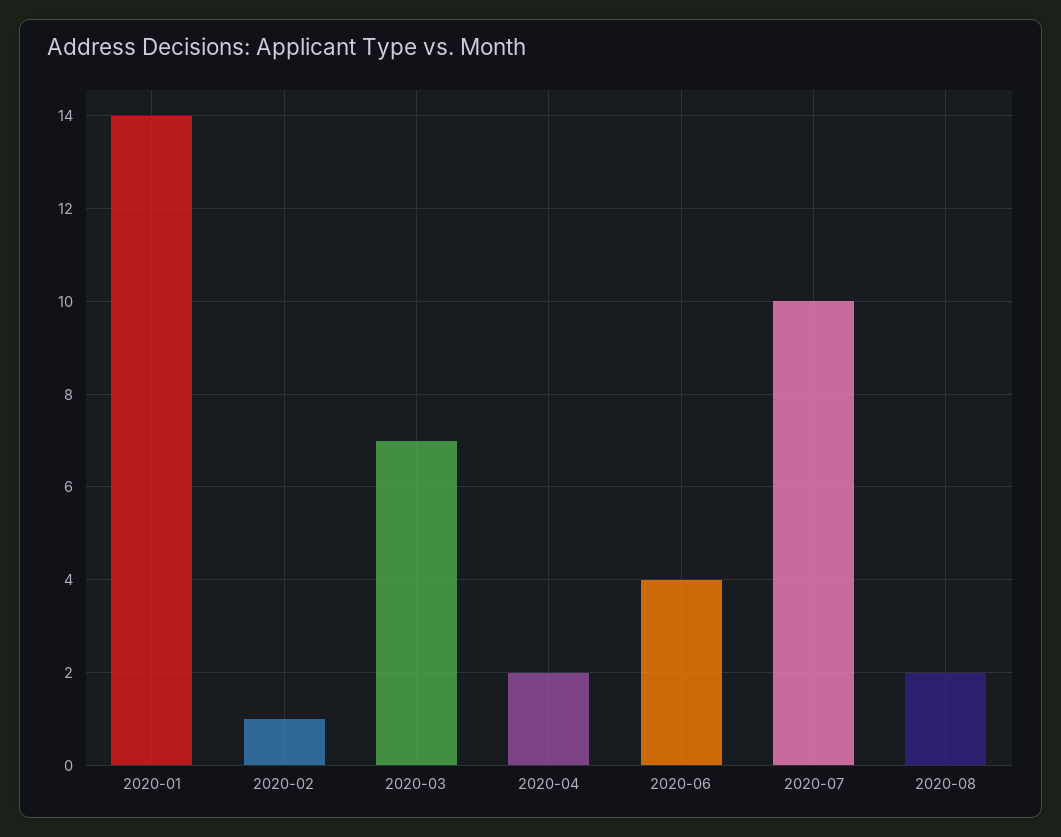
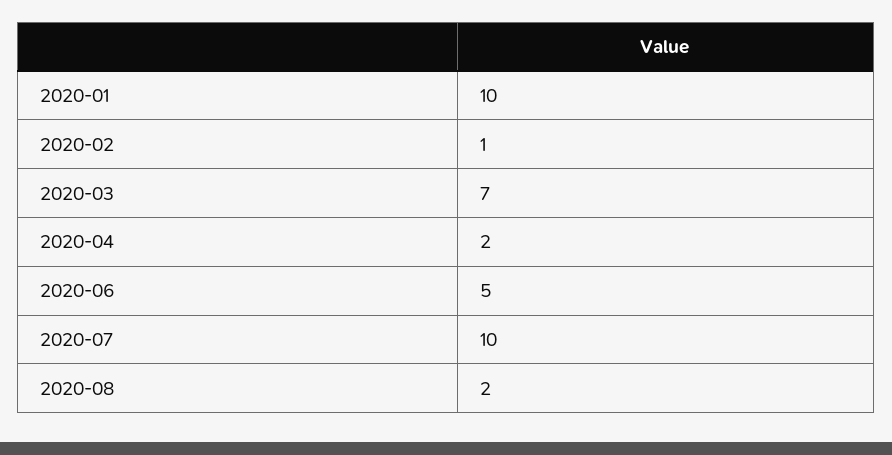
  {
-   "2020-01": 14,
+   "2020-01": 10,
    "2020-02": 1,
    "2020-03": 7,
    "2020-04": 2,
-   "2020-06": 4,
+   "2020-06": 5,
    "2020-07": 10,
    "2020-08": 2
  }

